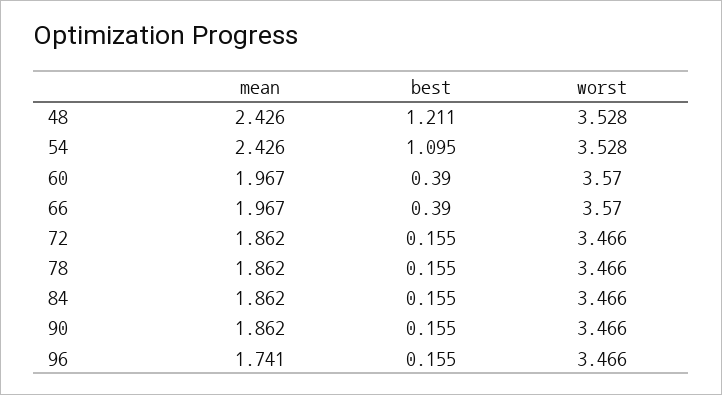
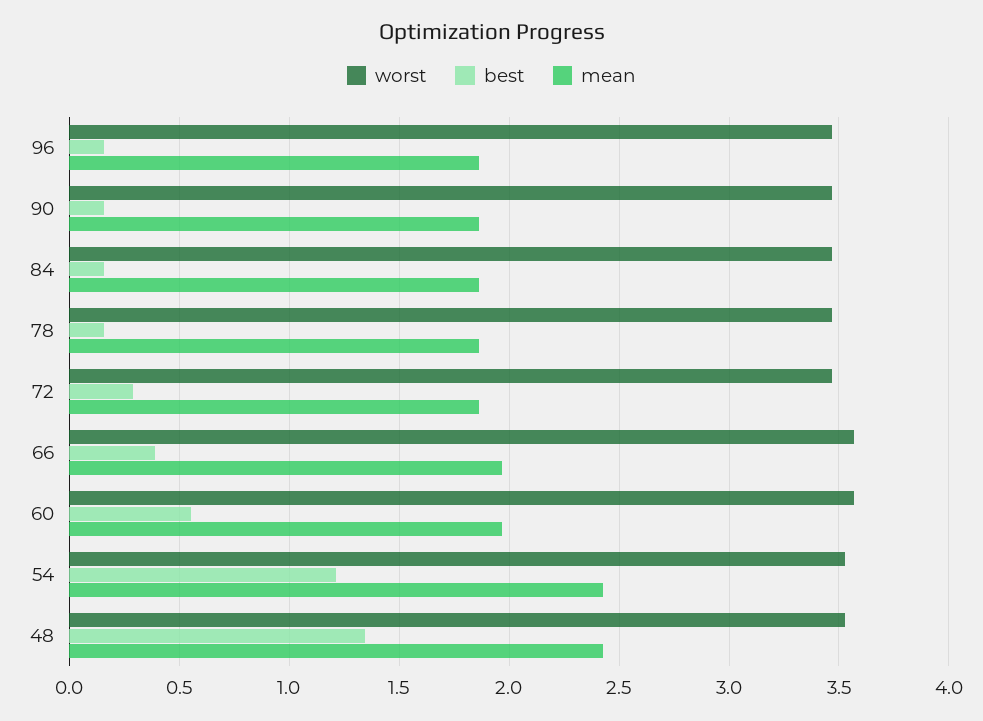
  {
    "mean": {
      "48": 2.426,
      "54": 2.426,
      "60": 1.967,
      "66": 1.967,
      "72": 1.862,
      "78": 1.862,
      "84": 1.862,
      "90": 1.862,
-     "96": 1.741
+     "96": 1.85
    },
    "best": {
-     "48": 1.211,
+     "48": 1.35,
-     "54": 1.095,
+     "54": 1.2,
-     "60": 0.39,
+     "60": 0.55,
      "66": 0.39,
-     "72": 0.155,
+     "72": 0.3,
      "78": 0.155,
      "84": 0.155,
      "90": 0.155,
      "96": 0.155
    },
    "worst": {
      "48": 3.528,
      "54": 3.528,
      "60": 3.57,
      "66": 3.57,
      "72": 3.466,
      "78": 3.466,
      "84": 3.466,
      "90": 3.466,
      "96": 3.466
    }
  }

